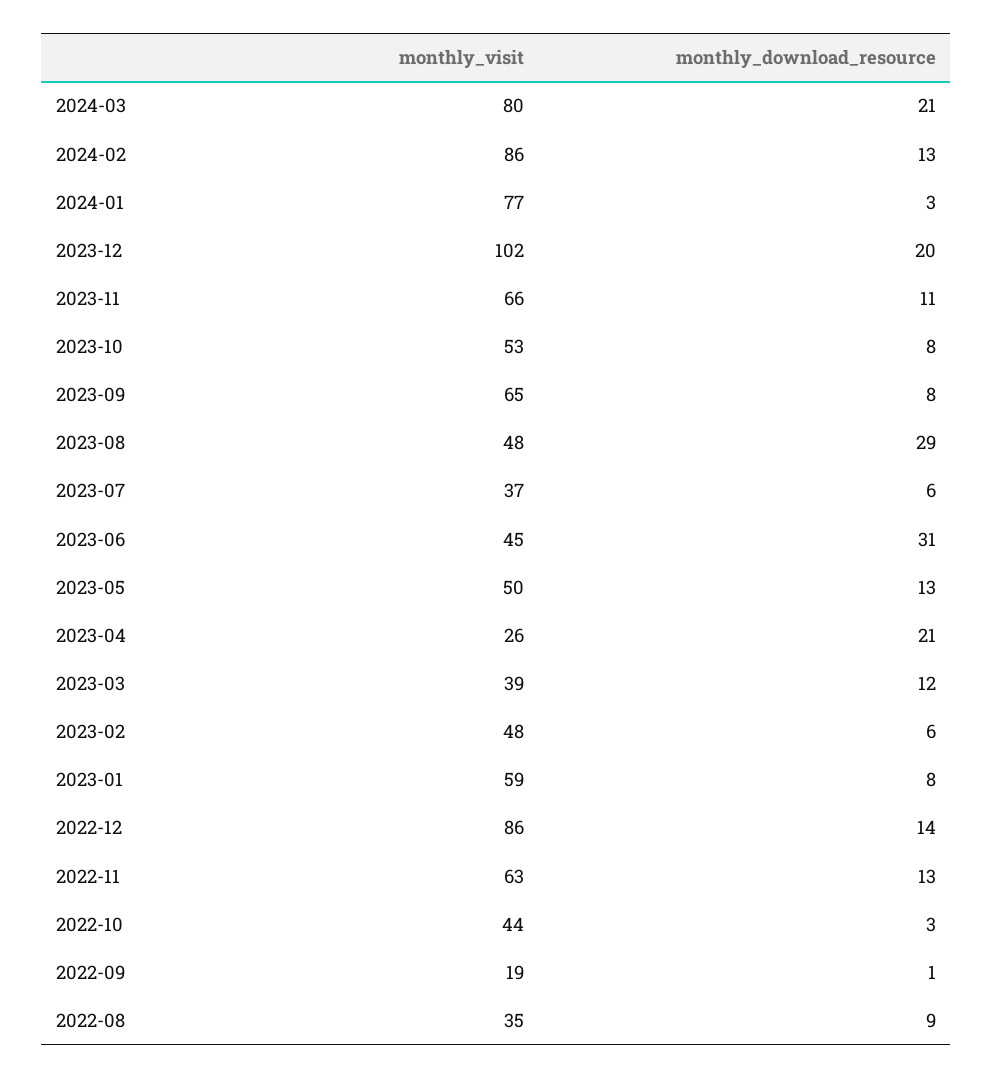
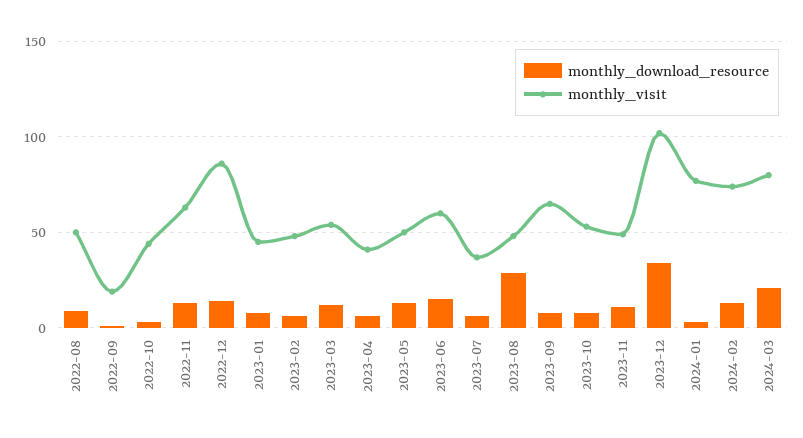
  {
    "monthly_visit": {
      "2024-03": 80,
-     "2024-02": 86,
+     "2024-02": 75,
      "2024-01": 77,
      "2023-12": 102,
-     "2023-11": 66,
+     "2023-11": 50,
      "2023-10": 53,
      "2023-09": 65,
      "2023-08": 48,
      "2023-07": 37,
-     "2023-06": 45,
+     "2023-06": 60,
      "2023-05": 50,
-     "2023-04": 26,
+     "2023-04": 40,
-     "2023-03": 39,
+     "2023-03": 55,
      "2023-02": 48,
-     "2023-01": 59,
+     "2023-01": 45,
      "2022-12": 86,
      "2022-11": 63,
      "2022-10": 44,
      "2022-09": 19,
-     "2022-08": 35
+     "2022-08": 50
    },
    "monthly_download_resource": {
      "2024-03": 21,
      "2024-02": 13,
      "2024-01": 3,
-     "2023-12": 20,
+     "2023-12": 35,
      "2023-11": 11,
      "2023-10": 8,
      "2023-09": 8,
      "2023-08": 29,
      "2023-07": 6,
-     "2023-06": 31,
+     "2023-06": 15,
      "2023-05": 13,
-     "2023-04": 21,
+     "2023-04": 5,
      "2023-03": 12,
      "2023-02": 6,
      "2023-01": 8,
      "2022-12": 14,
      "2022-11": 13,
      "2022-10": 3,
      "2022-09": 1,
      "2022-08": 9
    }
  }

